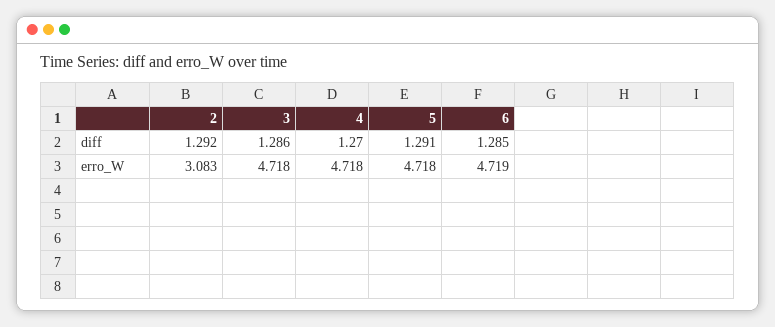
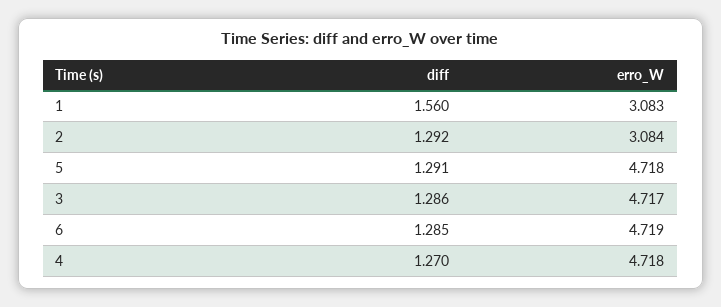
  {
    "2": {
      "diff": 1.292,
-     "erro_W": 3.083
+     "erro_W": 3.084
    },
    "3": {
      "diff": 1.286,
-     "erro_W": 4.718
+     "erro_W": 4.717
    },
    "4": {
      "diff": 1.27,
      "erro_W": 4.718
    },
    "5": {
      "diff": 1.291,
      "erro_W": 4.718
    },
    "6": {
      "diff": 1.285,
      "erro_W": 4.719
-   }
+   },
+   "1": {
+     "diff": 1.56,
+     "erro_W": 3.083
+   }
  }

